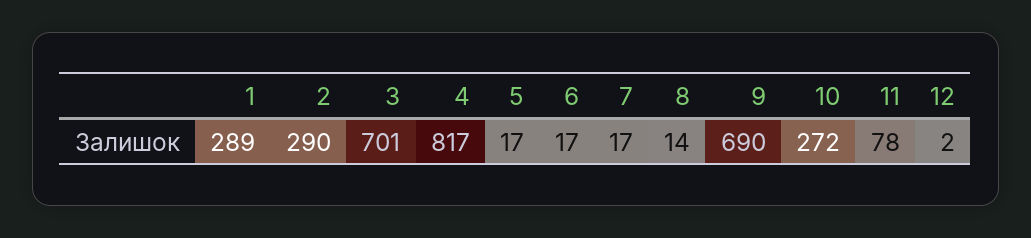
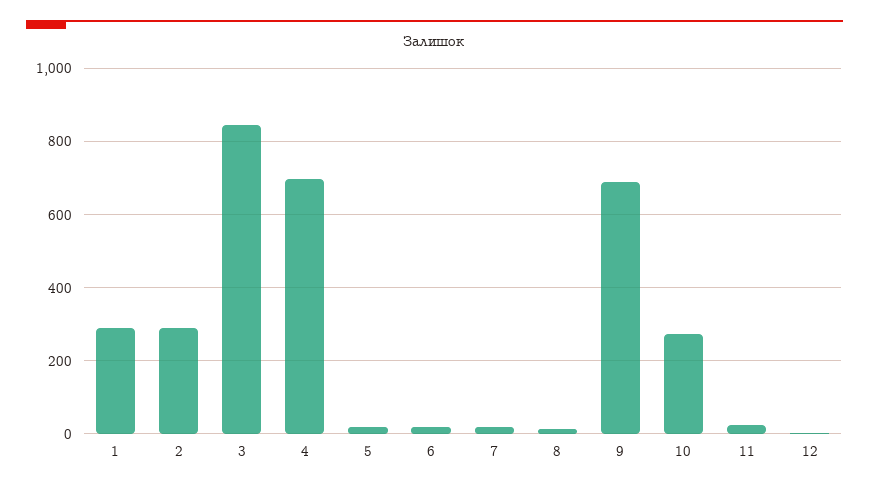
  {
    "1": 289,
    "2": 290,
-   "3": 701,
+   "3": 840,
-   "4": 817,
+   "4": 700,
    "5": 17,
    "6": 17,
    "7": 17,
    "8": 14,
    "9": 690,
    "10": 272,
-   "11": 78,
+   "11": 20,
    "12": 2
  }

